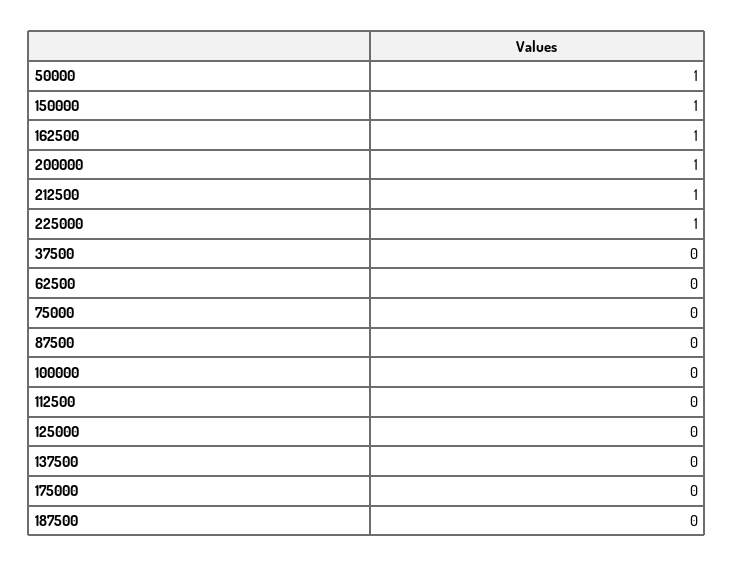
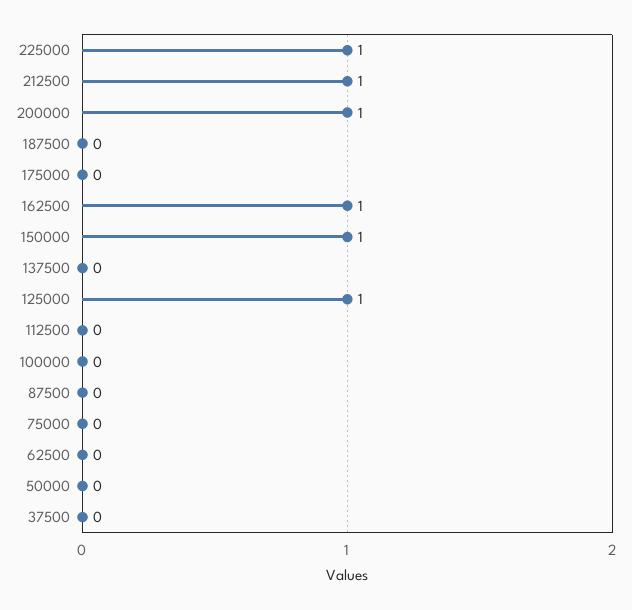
  {
-   "50000": 1,
+   "50000": 0,
    "150000": 1,
    "162500": 1,
    "200000": 1,
    "212500": 1,
    "225000": 1,
    "37500": 0,
    "62500": 0,
    "75000": 0,
    "87500": 0,
    "100000": 0,
    "112500": 0,
-   "125000": 0,
+   "125000": 1,
    "137500": 0,
    "175000": 0,
    "187500": 0
  }

